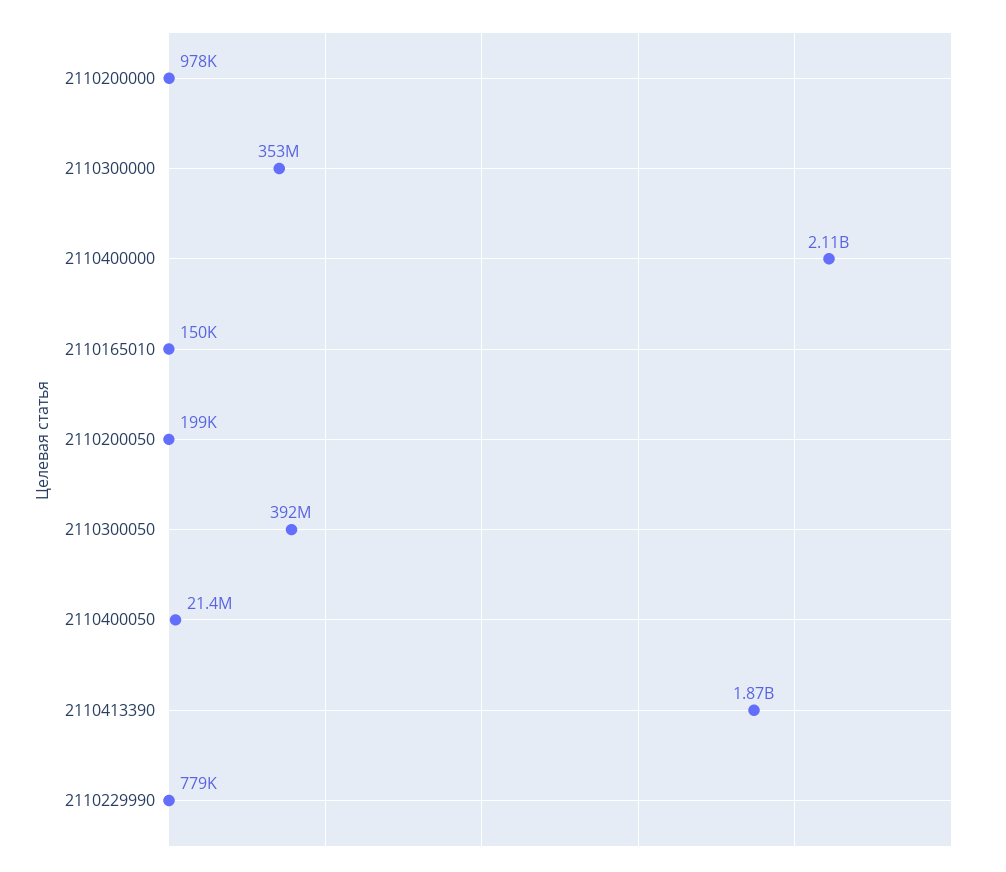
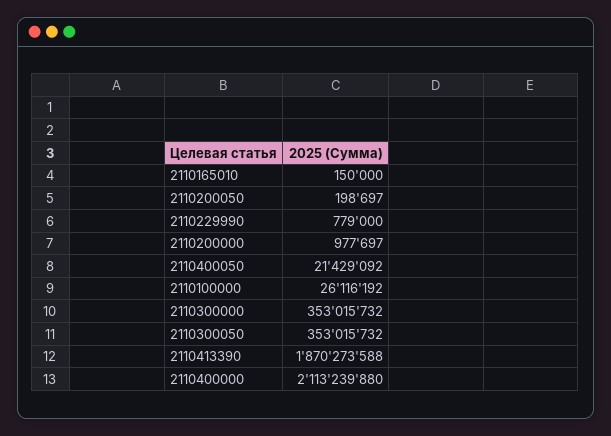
  {
    "2110200000": 977697,
    "2110300000": 353015732,
    "2110400000": 2113239880,
    "2110165010": 150000,
    "2110200050": 198697,
-   "2110300050": 392000000,
+   "2110300050": 353015732,
    "2110400050": 21429092,
    "2110413390": 1870273588,
-   "2110229990": 779000
+   "2110229990": 779000,
+   "2110100000": 26116192
  }

